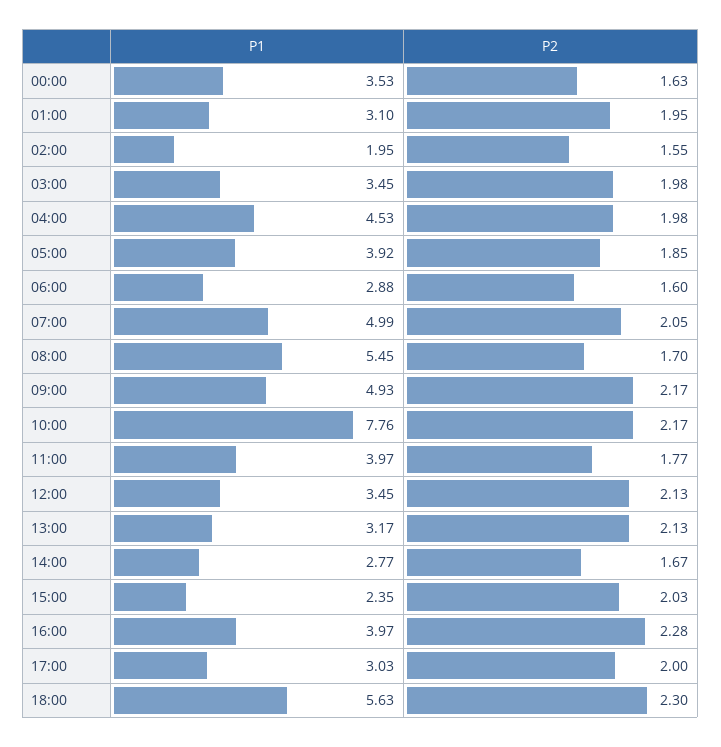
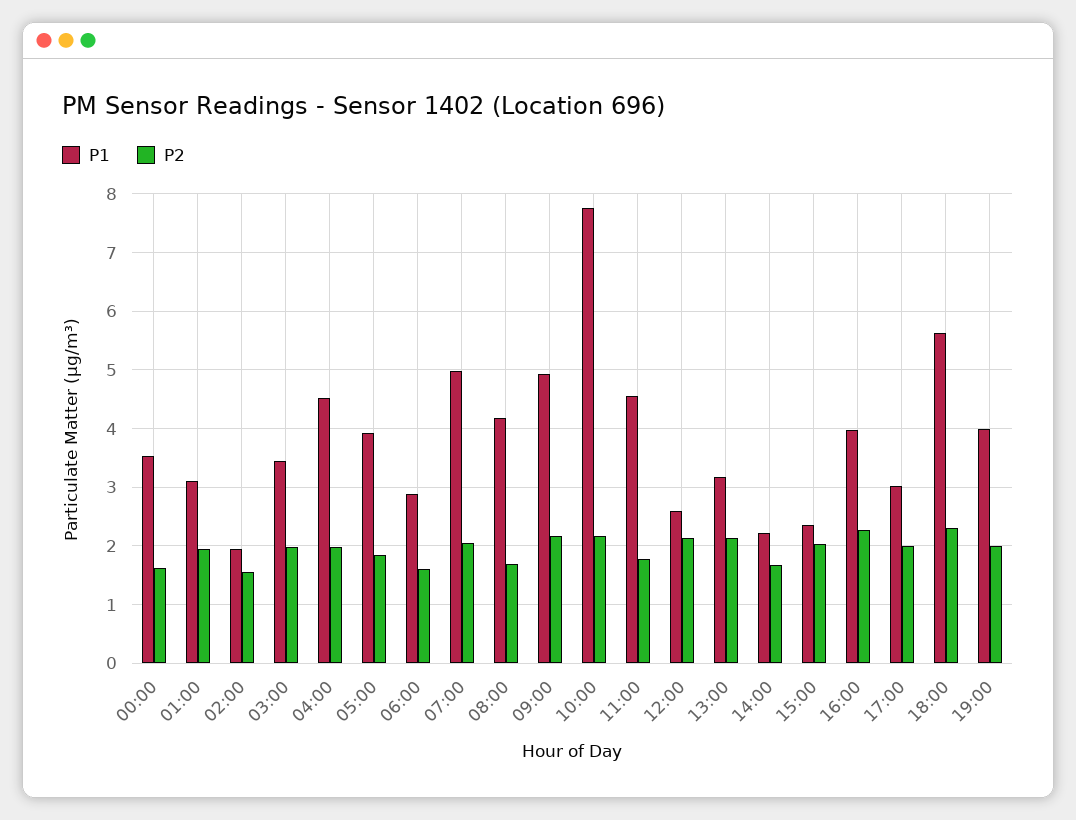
  {
    "P1": {
      "00:00": 3.53,
      "01:00": 3.1,
      "02:00": 1.95,
      "03:00": 3.45,
      "04:00": 4.53,
      "05:00": 3.92,
      "06:00": 2.88,
      "07:00": 4.99,
-     "08:00": 5.45,
+     "08:00": 4.2,
      "09:00": 4.93,
      "10:00": 7.76,
-     "11:00": 3.97,
+     "11:00": 4.6,
-     "12:00": 3.45,
+     "12:00": 2.6,
      "13:00": 3.17,
-     "14:00": 2.77,
+     "14:00": 2.2,
      "15:00": 2.35,
      "16:00": 3.97,
      "17:00": 3.03,
-     "18:00": 5.63
+     "18:00": 5.63,
+     "19:00": 4
    },
    "P2": {
      "00:00": 1.63,
      "01:00": 1.95,
      "02:00": 1.55,
      "03:00": 1.98,
      "04:00": 1.98,
      "05:00": 1.85,
      "06:00": 1.6,
      "07:00": 2.05,
      "08:00": 1.7,
      "09:00": 2.17,
      "10:00": 2.17,
      "11:00": 1.77,
      "12:00": 2.13,
      "13:00": 2.13,
      "14:00": 1.67,
      "15:00": 2.03,
      "16:00": 2.28,
      "17:00": 2,
-     "18:00": 2.3
+     "18:00": 2.3,
+     "19:00": 2
    }
  }

